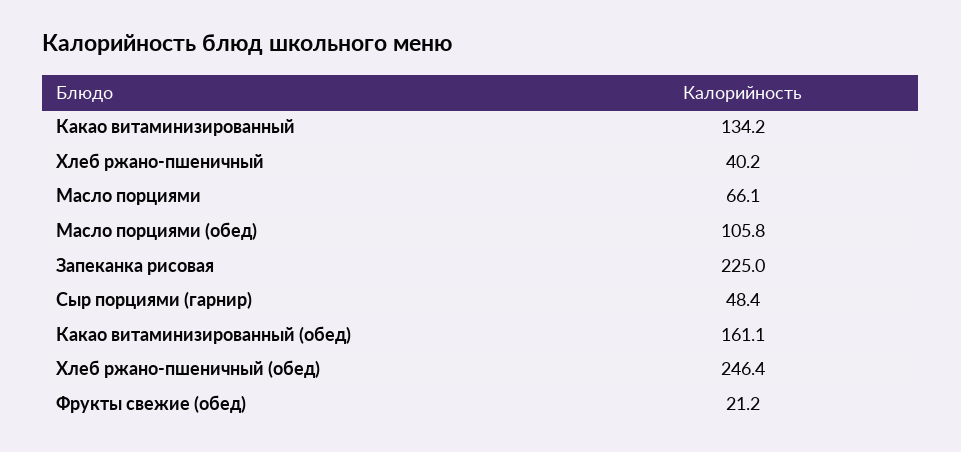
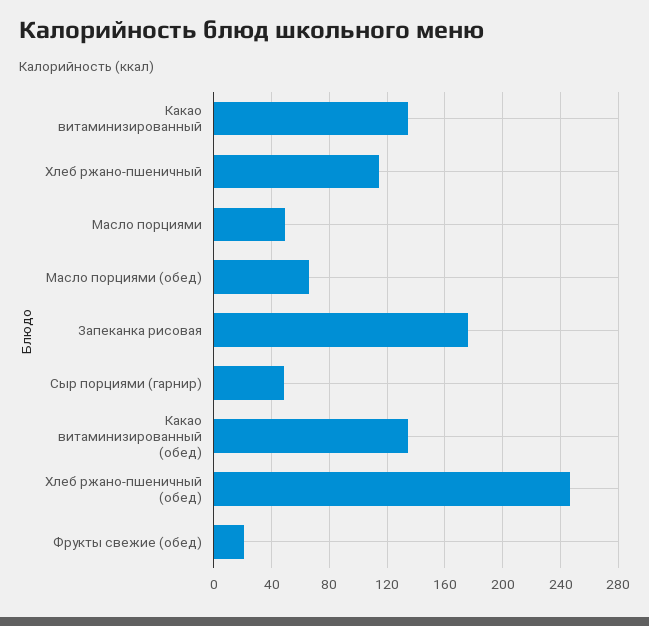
  {
    "Какао витаминизированный": 134.2,
-   "Хлеб ржано-пшеничный": 40.2,
+   "Хлеб ржано-пшеничный": 115,
-   "Масло порциями": 66.1,
+   "Масло порциями": 50,
-   "Масло порциями (обед)": 105.8,
+   "Масло порциями (обед)": 65,
-   "Запеканка рисовая": 225,
+   "Запеканка рисовая": 175,
    "Сыр порциями (гарнир)": 48.4,
-   "Какао витаминизированный (обед)": 161.1,
+   "Какао витаминизированный (обед)": 135,
    "Хлеб ржано-пшеничный (обед)": 246.4,
    "Фрукты свежие (обед)": 21.2
  }

